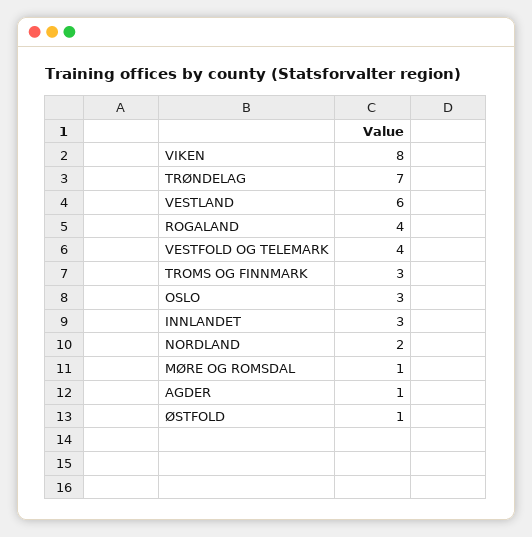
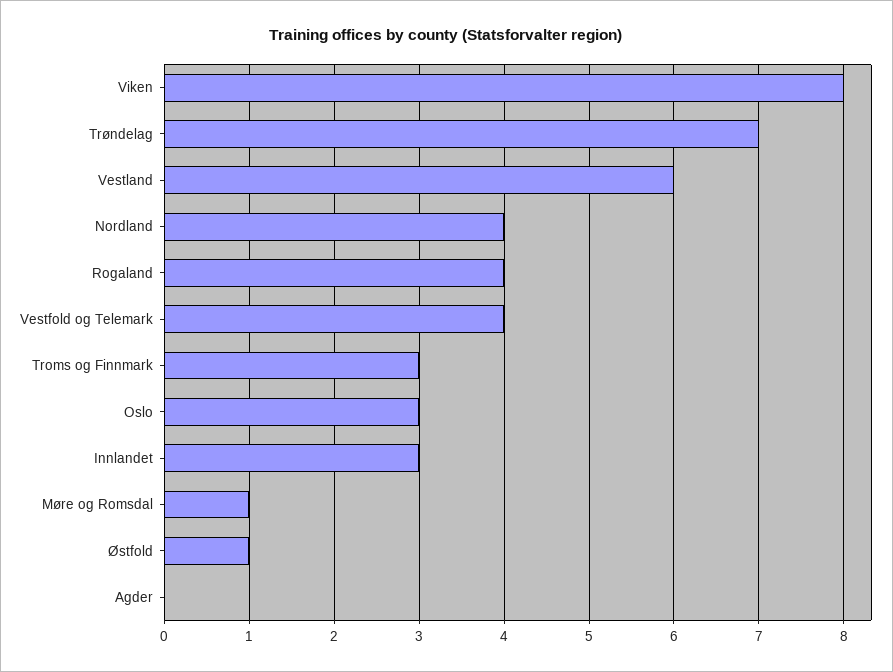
  {
    "VIKEN": 8,
    "TRØNDELAG": 7,
    "VESTLAND": 6,
    "ROGALAND": 4,
    "VESTFOLD OG TELEMARK": 4,
    "TROMS OG FINNMARK": 3,
    "OSLO": 3,
    "INNLANDET": 3,
-   "NORDLAND": 2,
+   "NORDLAND": 4,
    "MØRE OG ROMSDAL": 1,
-   "AGDER": 1,
+   "AGDER": 0,
    "ØSTFOLD": 1
  }

